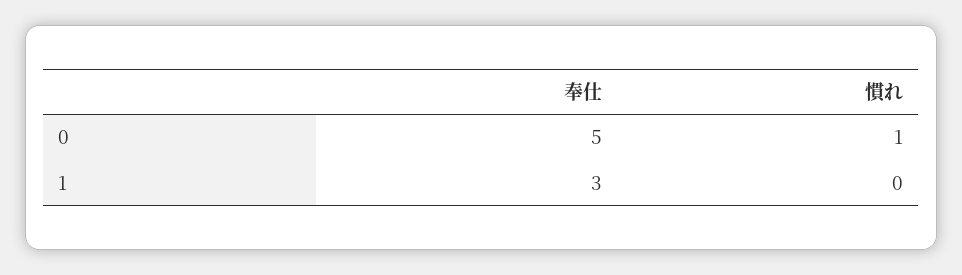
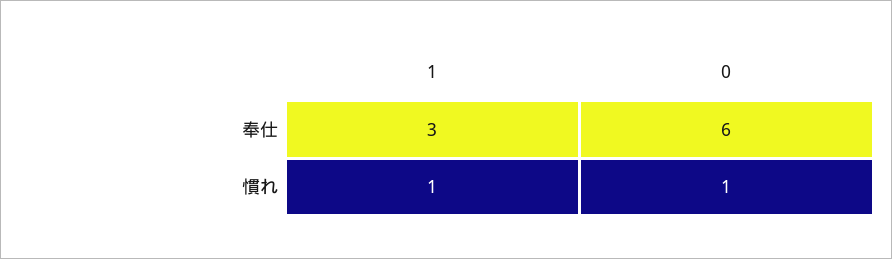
  {
    "奉仕": {
-     "0": 5,
+     "0": 6,
      "1": 3
    },
    "慣れ": {
      "0": 1,
-     "1": 0
+     "1": 1
    }
  }

